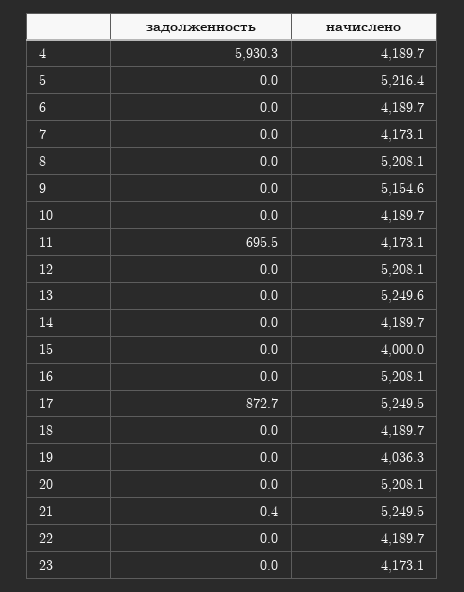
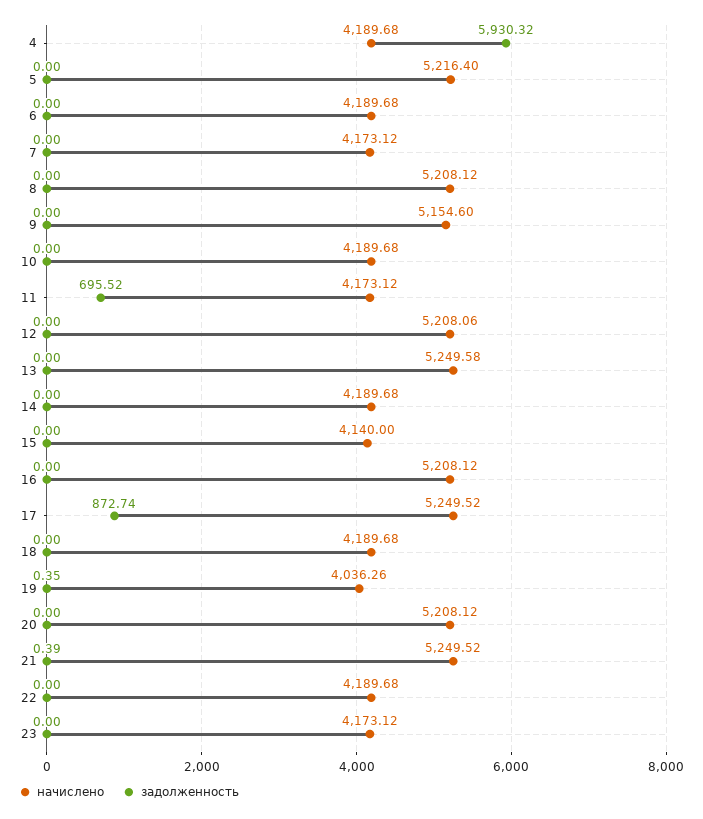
  {
    "задолженность": {
      "4": 5930.32,
      "5": 0,
      "6": 0,
      "7": 0,
      "8": 0,
      "9": 0,
      "10": 0,
      "11": 695.52,
      "12": 0,
      "13": 0,
      "14": 0,
      "15": 0,
      "16": 0,
      "17": 872.74,
      "18": 0,
-     "19": 0,
+     "19": 0.35,
      "20": 0,
      "21": 0.39,
      "22": 0,
      "23": 0
    },
    "начислено": {
      "4": 4189.68,
      "5": 5216.4,
      "6": 4189.68,
      "7": 4173.12,
      "8": 5208.12,
      "9": 5154.6,
      "10": 4189.68,
      "11": 4173.12,
      "12": 5208.06,
      "13": 5249.58,
      "14": 4189.68,
-     "15": 4000,
+     "15": 4140,
      "16": 5208.12,
      "17": 5249.52,
      "18": 4189.68,
      "19": 4036.26,
      "20": 5208.12,
      "21": 5249.52,
      "22": 4189.68,
      "23": 4173.12
    }
  }

